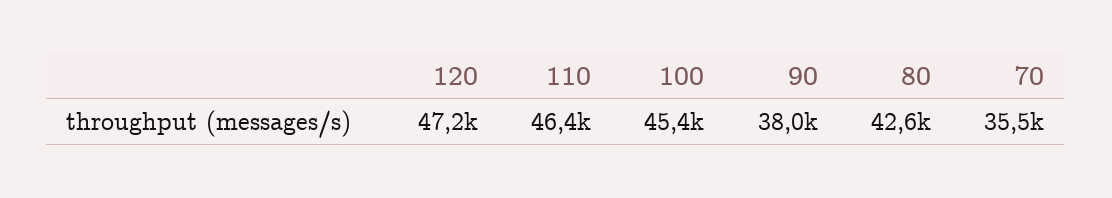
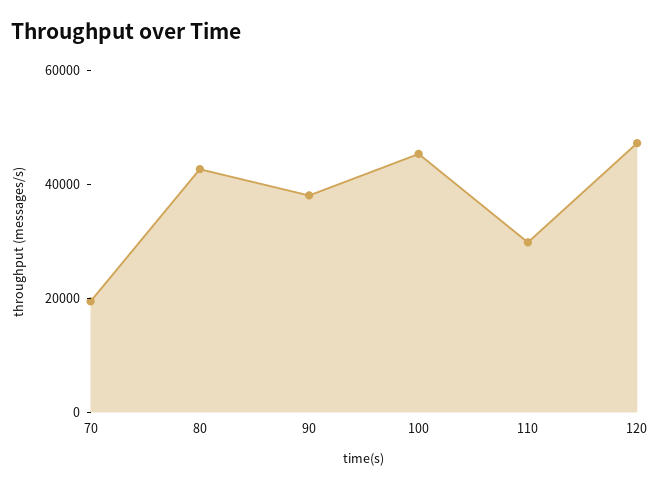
  {
    "120": 47200,
-   "110": 46400,
+   "110": 30000,
    "100": 45400,
    "90": 38000,
    "80": 42600,
-   "70": 35500
+   "70": 20000
  }

